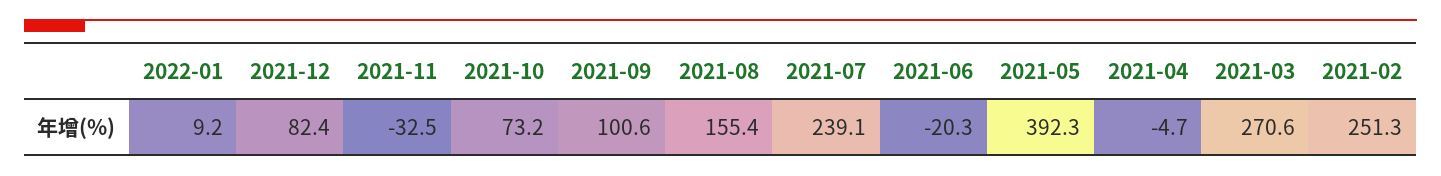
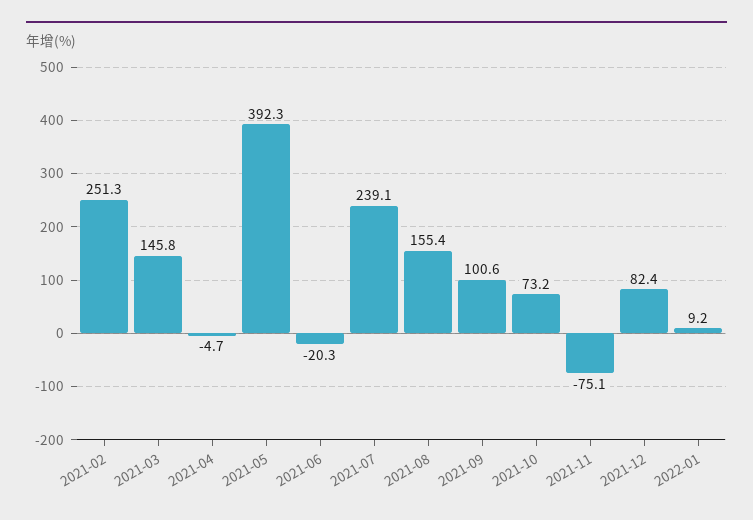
  {
    "2022-01": 9.2,
    "2021-12": 82.4,
-   "2021-11": -32.5,
+   "2021-11": -75.1,
    "2021-10": 73.2,
    "2021-09": 100.6,
    "2021-08": 155.4,
    "2021-07": 239.1,
    "2021-06": -20.3,
    "2021-05": 392.3,
    "2021-04": -4.7,
-   "2021-03": 270.6,
+   "2021-03": 145.8,
    "2021-02": 251.3
  }

